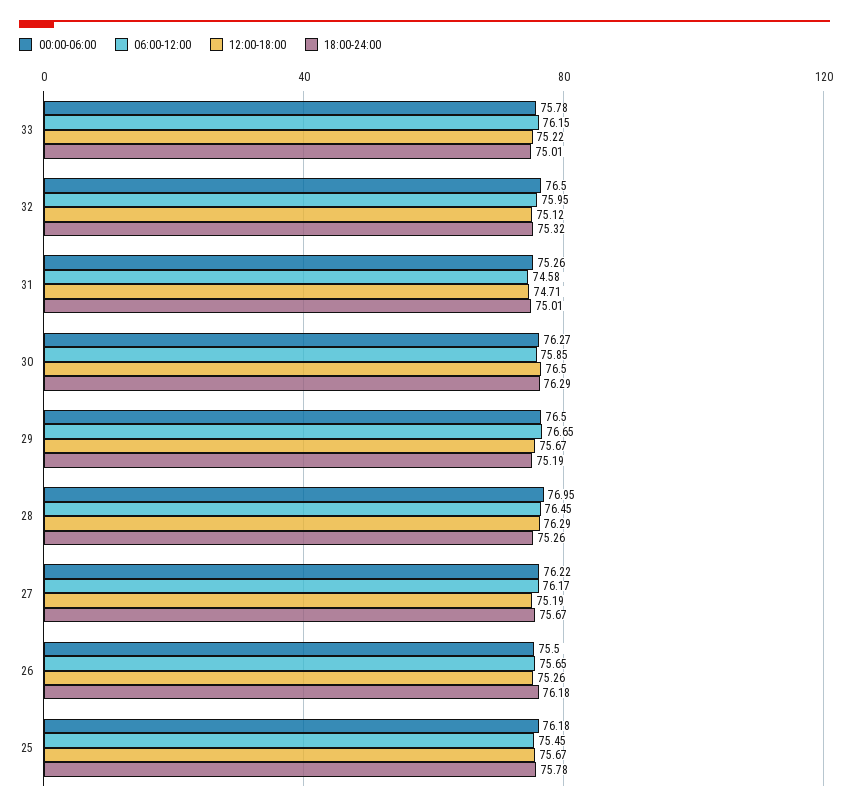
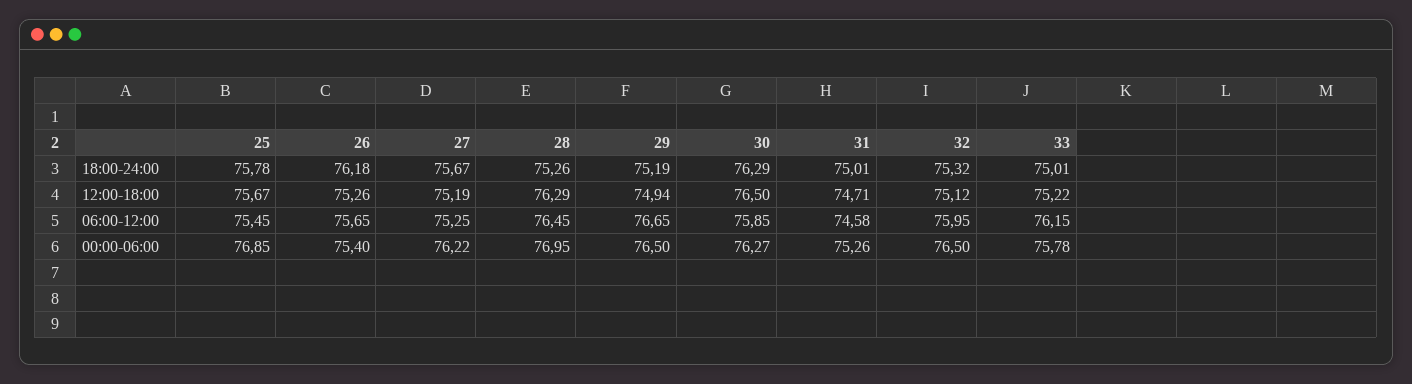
  {
    "00:00-06:00": {
      "33": 75.78,
      "32": 76.5,
      "31": 75.26,
      "30": 76.27,
      "29": 76.5,
      "28": 76.95,
      "27": 76.22,
-     "26": 75.5,
+     "26": 75.4,
-     "25": 76.18
+     "25": 76.85
    },
    "06:00-12:00": {
      "33": 76.15,
      "32": 75.95,
      "31": 74.58,
      "30": 75.85,
      "29": 76.65,
      "28": 76.45,
-     "27": 76.17,
+     "27": 75.25,
      "26": 75.65,
      "25": 75.45
    },
    "12:00-18:00": {
      "33": 75.22,
      "32": 75.12,
      "31": 74.71,
      "30": 76.5,
-     "29": 75.67,
+     "29": 74.94,
      "28": 76.29,
      "27": 75.19,
      "26": 75.26,
      "25": 75.67
    },
    "18:00-24:00": {
      "33": 75.01,
      "32": 75.32,
      "31": 75.01,
      "30": 76.29,
      "29": 75.19,
      "28": 75.26,
      "27": 75.67,
      "26": 76.18,
      "25": 75.78
    }
  }

